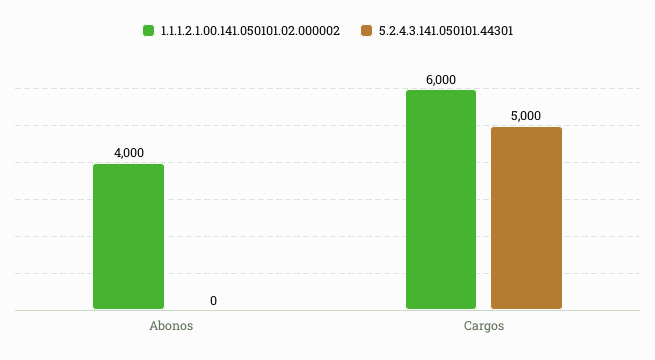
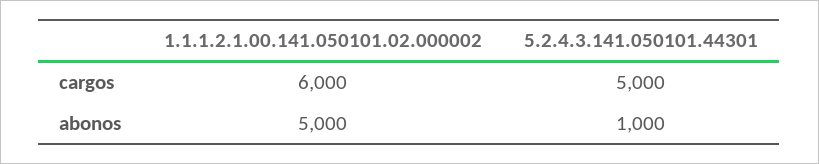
  {
    "1.1.1.2.1.00.141.050101.02.000002": {
-     "Abonos": 4000,
+     "Abonos": 5000,
      "Cargos": 6000
    },
    "5.2.4.3.141.050101.44301": {
-     "Abonos": 0,
+     "Abonos": 1000,
      "Cargos": 5000
    }
  }

